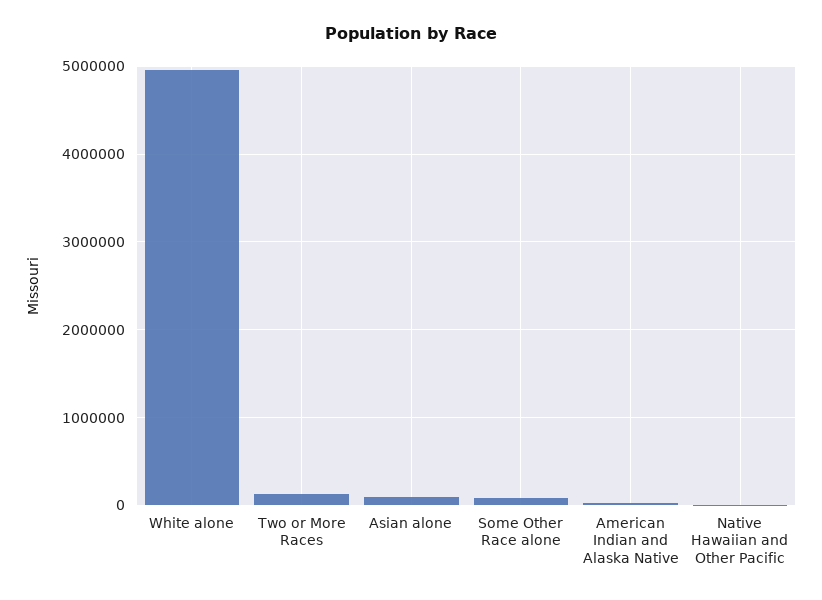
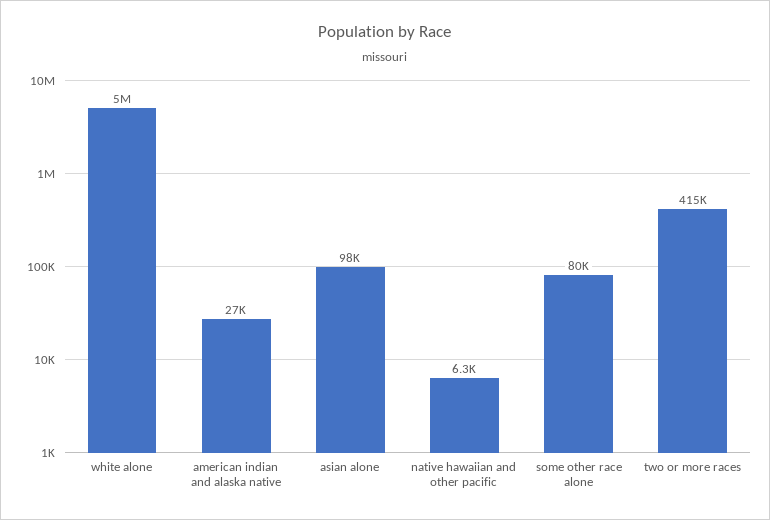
  {
    "White alone": 5000000,
-   "Two or More Races": 100000,
+   "Two or More Races": 415000,
    "Asian alone": 98000,
    "Some Other Race alone": 80000,
    "American Indian and Alaska Native": 27000,
    "Native Hawaiian and Other Pacific": 6300
  }

